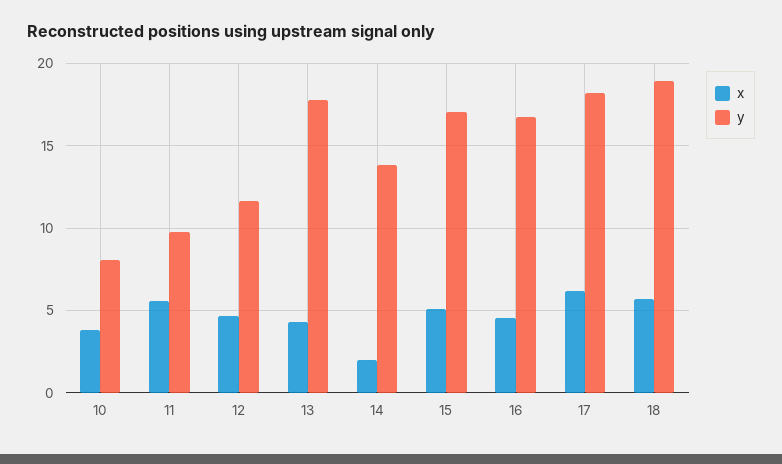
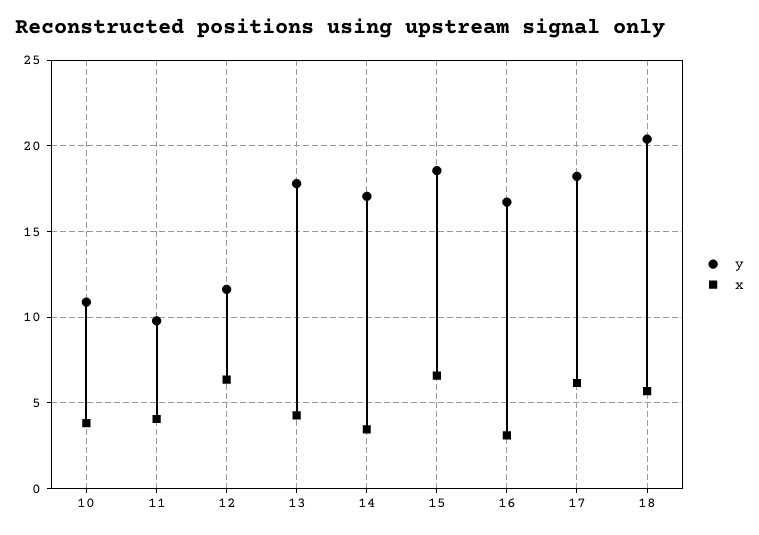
  {
    "x": {
      "10": 4,
-     "11": 5.5,
+     "11": 4,
-     "12": 4.5,
+     "12": 6.5,
      "13": 4.5,
-     "14": 2,
+     "14": 3.5,
-     "15": 5,
+     "15": 6.5,
-     "16": 4.5,
+     "16": 3,
      "17": 6,
      "18": 5.5
    },
    "y": {
-     "10": 8,
+     "10": 11,
      "11": 10,
      "12": 11.5,
      "13": 18,
-     "14": 14,
+     "14": 17,
-     "15": 17,
+     "15": 18.5,
      "16": 16.5,
      "17": 18,
-     "18": 19
+     "18": 20.5
    }
  }

